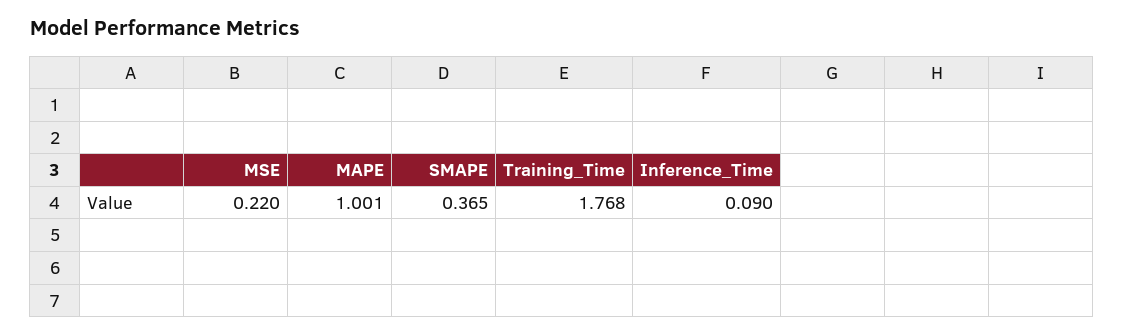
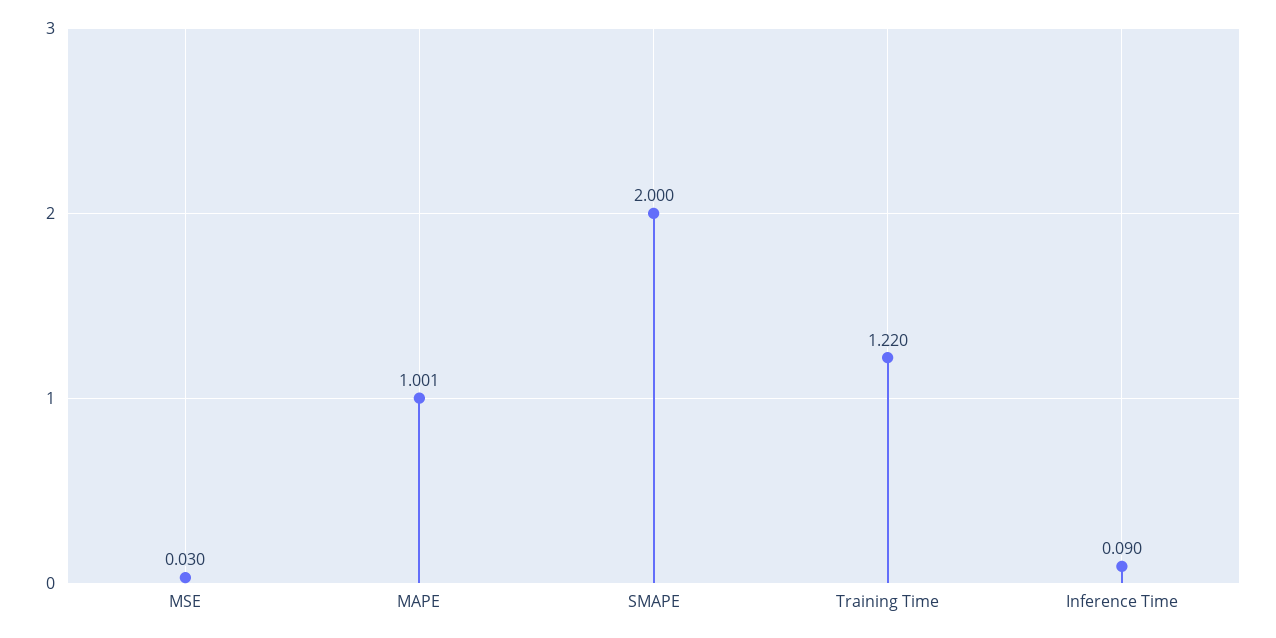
  {
-   "MSE": 0.22,
+   "MSE": 0.03,
    "MAPE": 1.001,
-   "SMAPE": 0.365,
+   "SMAPE": 2,
-   "Training_Time": 1.768,
+   "Training_Time": 1.22,
    "Inference_Time": 0.09
  }

